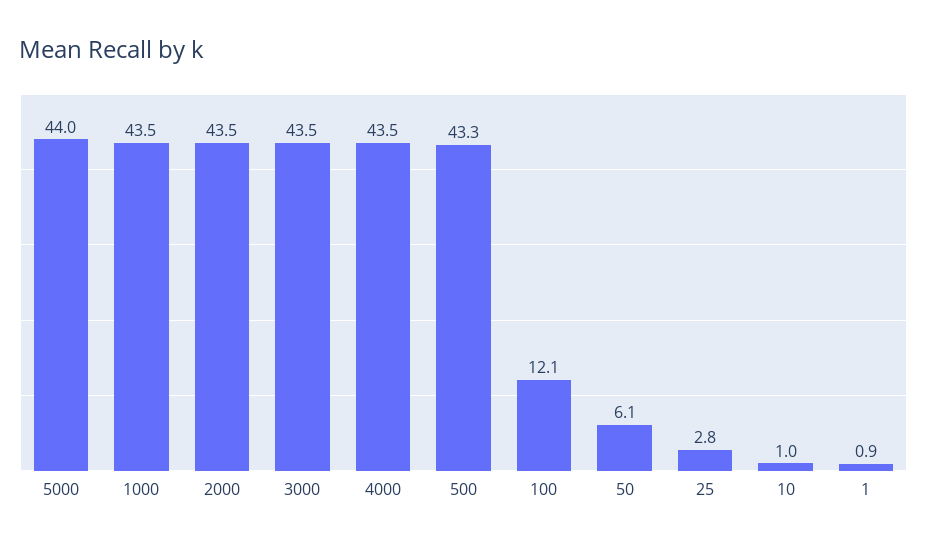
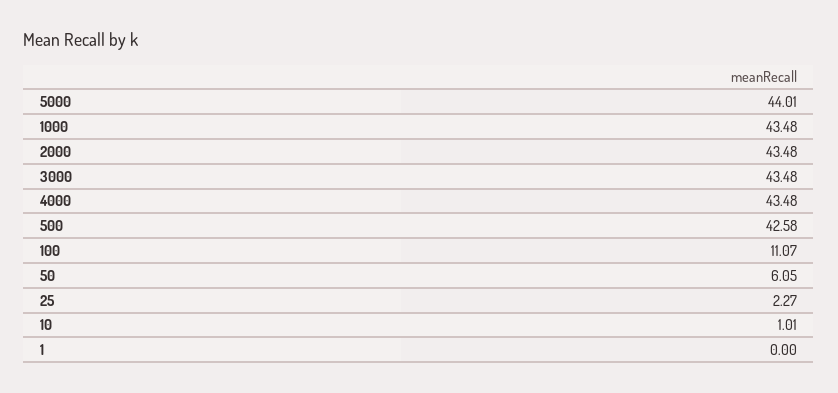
  {
    "5000": 44.01,
    "1000": 43.48,
    "2000": 43.48,
    "3000": 43.48,
    "4000": 43.48,
-   "500": 43.3,
+   "500": 42.58,
-   "100": 12.1,
+   "100": 11.07,
    "50": 6.05,
-   "25": 2.8,
+   "25": 2.27,
    "10": 1.01,
-   "1": 0.9
+   "1": 0
  }

